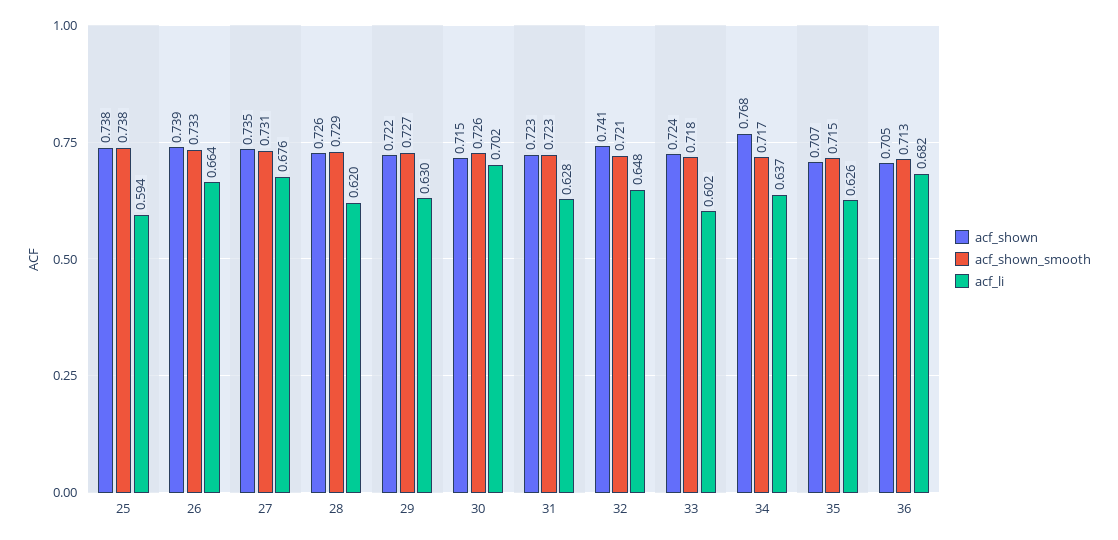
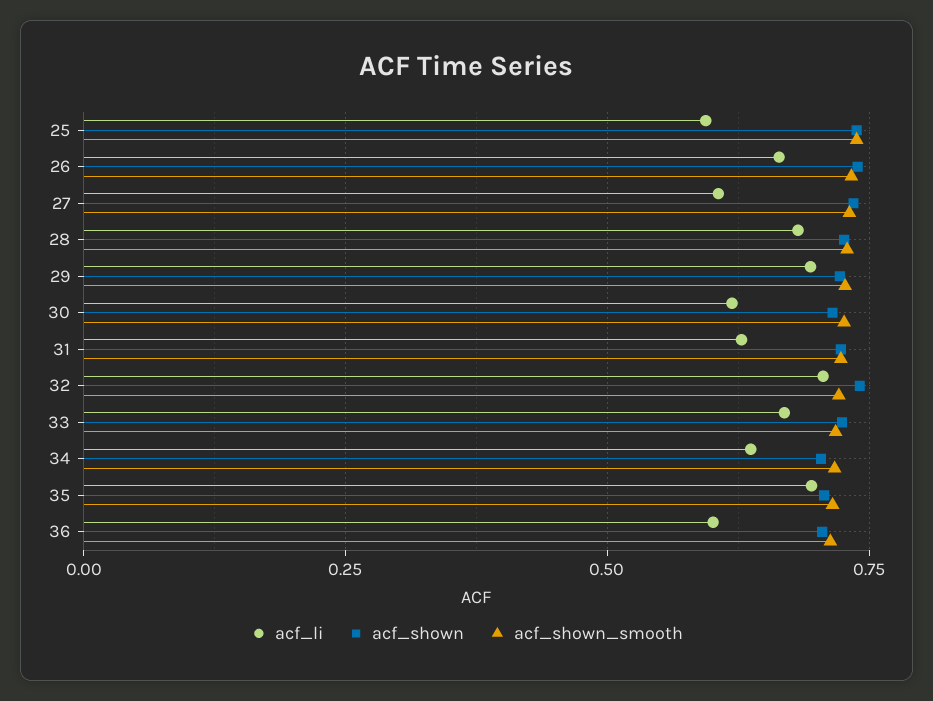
  {
    "acf_shown": {
      "25": 0.738,
      "26": 0.739,
      "27": 0.735,
      "28": 0.726,
      "29": 0.722,
      "30": 0.715,
      "31": 0.723,
      "32": 0.741,
      "33": 0.724,
-     "34": 0.768,
+     "34": 0.7,
      "35": 0.707,
      "36": 0.705
    },
    "acf_shown_smooth": {
      "25": 0.738,
      "26": 0.733,
      "27": 0.731,
      "28": 0.729,
      "29": 0.727,
      "30": 0.726,
      "31": 0.723,
      "32": 0.721,
      "33": 0.718,
      "34": 0.717,
      "35": 0.715,
      "36": 0.713
    },
    "acf_li": {
      "25": 0.594,
      "26": 0.664,
-     "27": 0.676,
+     "27": 0.6,
-     "28": 0.62,
+     "28": 0.675,
-     "29": 0.63,
+     "29": 0.7,
-     "30": 0.702,
+     "30": 0.625,
      "31": 0.628,
-     "32": 0.648,
+     "32": 0.7,
-     "33": 0.602,
+     "33": 0.675,
      "34": 0.637,
-     "35": 0.626,
+     "35": 0.7,
-     "36": 0.682
+     "36": 0.6
    }
  }

